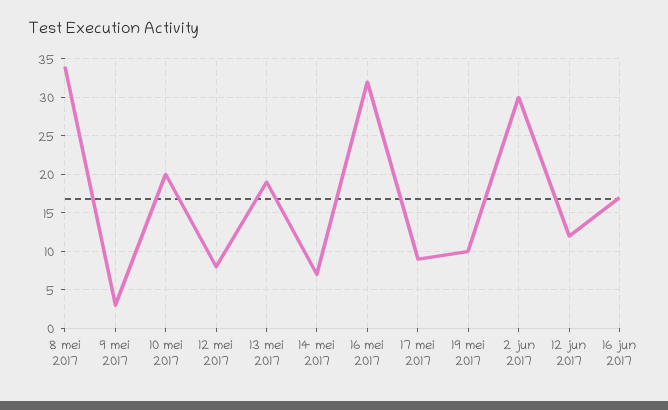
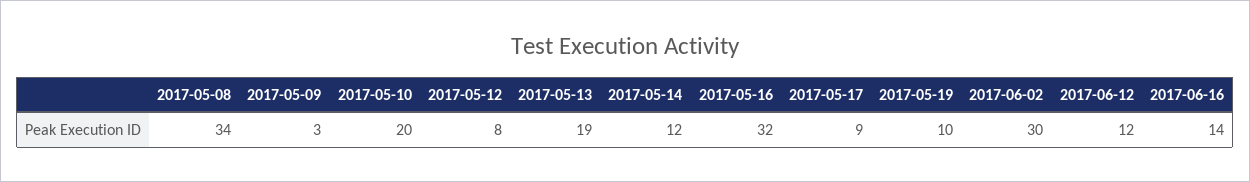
  {
    "8 mei 2017": 34,
    "9 mei 2017": 3,
    "10 mei 2017": 20,
    "12 mei 2017": 8,
    "13 mei 2017": 19,
-   "14 mei 2017": 7,
+   "14 mei 2017": 12,
    "16 mei 2017": 32,
    "17 mei 2017": 9,
    "19 mei 2017": 10,
    "2 jun 2017": 30,
    "12 jun 2017": 12,
-   "16 jun 2017": 17
+   "16 jun 2017": 14
  }

